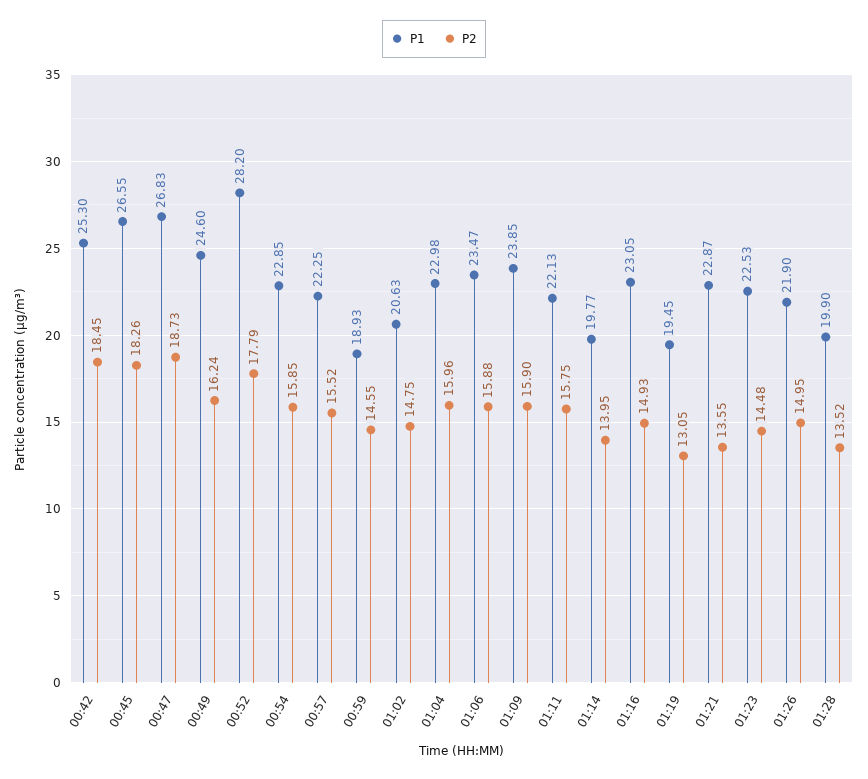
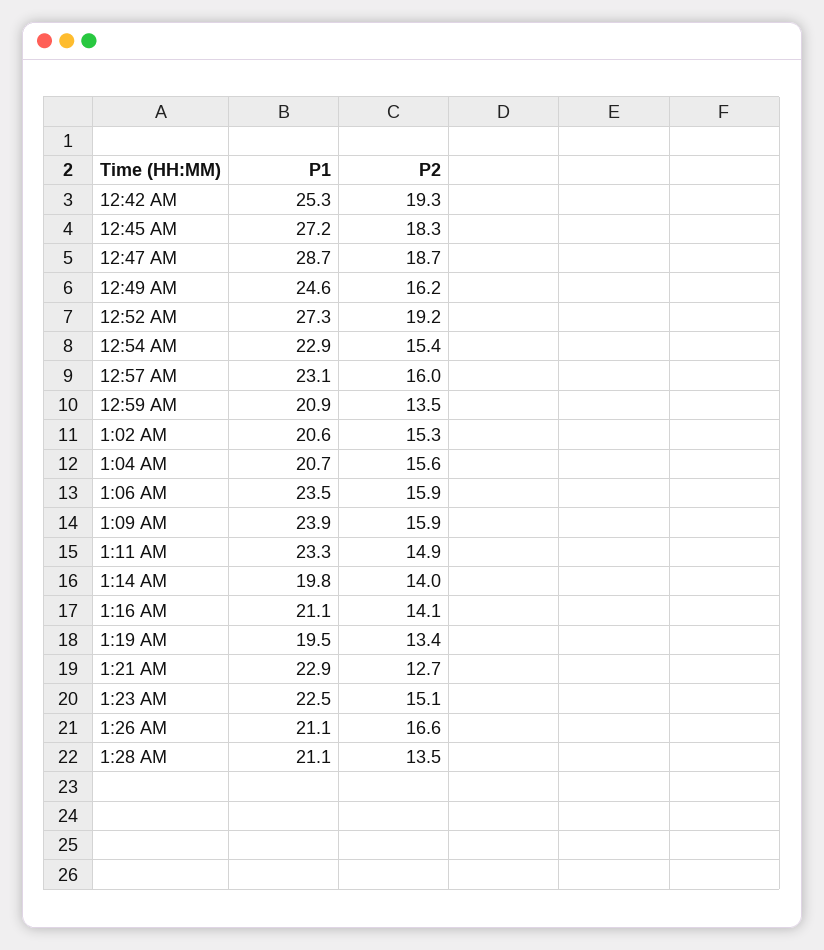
  {
    "P1": {
      "00:42": 25.3,
-     "00:45": 26.55,
+     "00:45": 27.2,
-     "00:47": 26.83,
+     "00:47": 28.7,
      "00:49": 24.6,
-     "00:52": 28.2,
+     "00:52": 27.3,
      "00:54": 22.85,
-     "00:57": 22.25,
+     "00:57": 23.1,
-     "00:59": 18.93,
+     "00:59": 20.9,
      "01:02": 20.63,
-     "01:04": 22.98,
+     "01:04": 20.7,
      "01:06": 23.47,
      "01:09": 23.85,
-     "01:11": 22.13,
+     "01:11": 23.3,
      "01:14": 19.77,
-     "01:16": 23.05,
+     "01:16": 21.1,
      "01:19": 19.45,
      "01:21": 22.87,
      "01:23": 22.53,
-     "01:26": 21.9,
+     "01:26": 21.1,
-     "01:28": 19.9
+     "01:28": 21.1
    },
    "P2": {
-     "00:42": 18.45,
+     "00:42": 19.3,
      "00:45": 18.26,
      "00:47": 18.73,
      "00:49": 16.24,
-     "00:52": 17.79,
+     "00:52": 19.2,
-     "00:54": 15.85,
+     "00:54": 15.4,
-     "00:57": 15.52,
+     "00:57": 16,
-     "00:59": 14.55,
+     "00:59": 13.5,
-     "01:02": 14.75,
+     "01:02": 15.3,
-     "01:04": 15.96,
+     "01:04": 15.6,
      "01:06": 15.88,
      "01:09": 15.9,
-     "01:11": 15.75,
+     "01:11": 14.9,
      "01:14": 13.95,
-     "01:16": 14.93,
+     "01:16": 14.1,
-     "01:19": 13.05,
+     "01:19": 13.4,
-     "01:21": 13.55,
+     "01:21": 12.7,
-     "01:23": 14.48,
+     "01:23": 15.1,
-     "01:26": 14.95,
+     "01:26": 16.6,
      "01:28": 13.52
    }
  }

